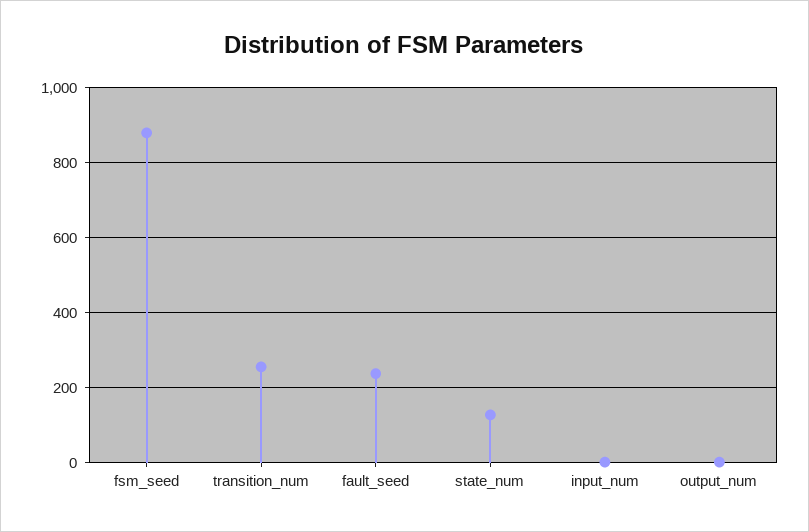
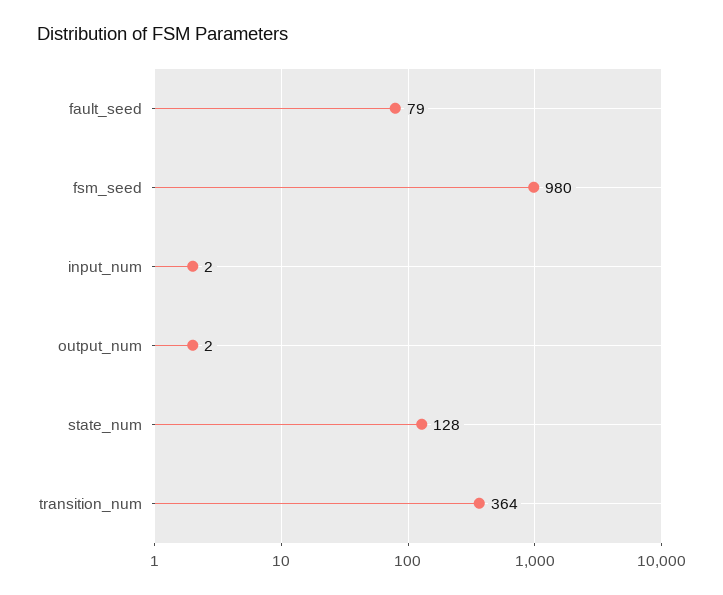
  {
-   "fsm_seed": 880,
+   "fsm_seed": 980,
-   "transition_num": 260,
+   "transition_num": 364,
-   "fault_seed": 240,
+   "fault_seed": 79,
    "state_num": 128,
    "input_num": 2,
    "output_num": 2
  }

